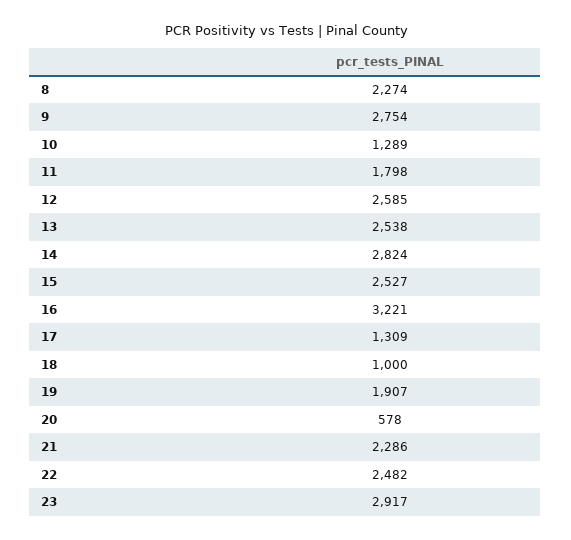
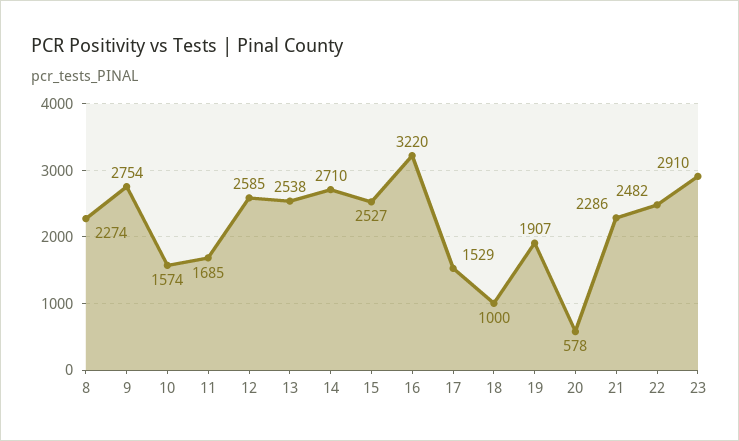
  {
    "8": 2274,
    "9": 2754,
-   "10": 1289,
+   "10": 1574,
-   "11": 1798,
+   "11": 1685,
    "12": 2585,
    "13": 2538,
-   "14": 2824,
+   "14": 2710,
    "15": 2527,
-   "16": 3221,
+   "16": 3220,
-   "17": 1309,
+   "17": 1529,
    "18": 1000,
    "19": 1907,
    "20": 578,
    "21": 2286,
    "22": 2482,
-   "23": 2917
+   "23": 2910
  }

